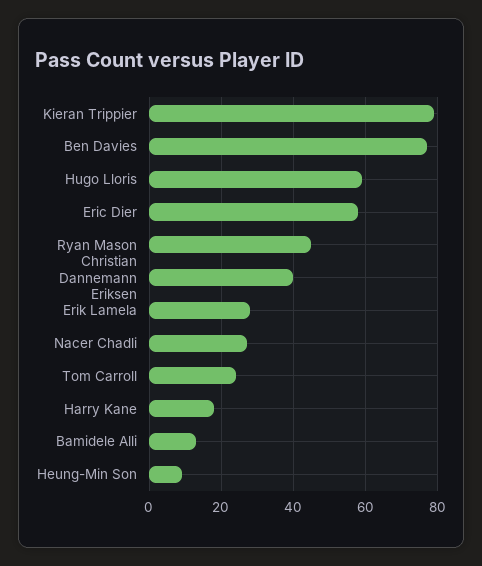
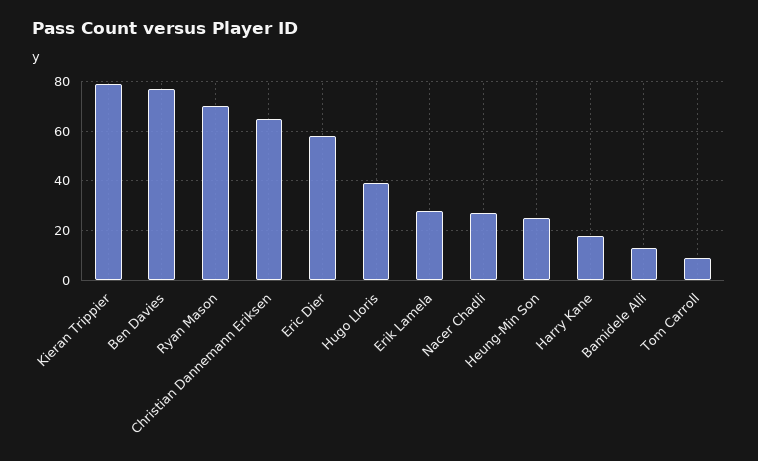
  {
    "Kieran Trippier": 80,
    "Ben Davies": 75,
-   "Hugo Lloris": 60,
+   "Hugo Lloris": 40,
    "Eric Dier": 60,
-   "Ryan Mason": 45,
+   "Ryan Mason": 70,
-   "Christian Dannemann Eriksen": 40,
+   "Christian Dannemann Eriksen": 65,
    "Erik Lamela": 30,
    "Nacer Chadli": 25,
-   "Tom Carroll": 25,
+   "Tom Carroll": 10,
    "Harry Kane": 20,
    "Bamidele Alli": 15,
-   "Heung-Min Son": 10
+   "Heung-Min Son": 25
  }

